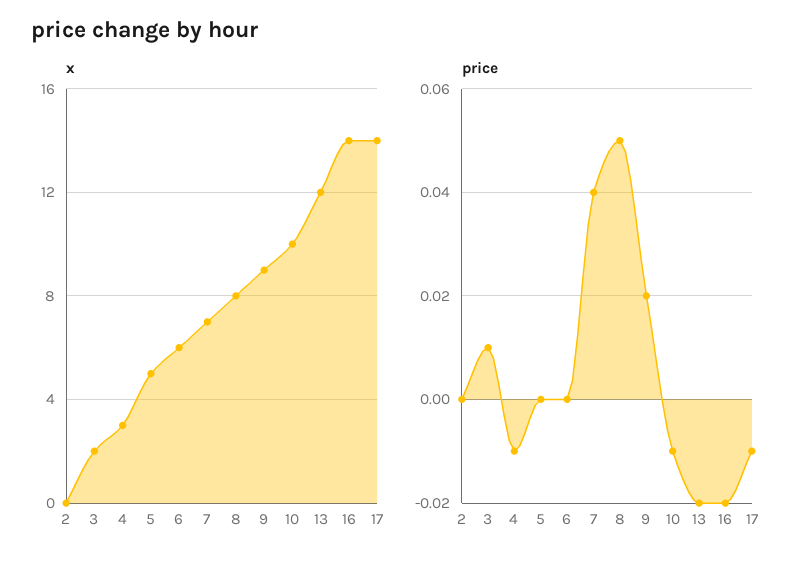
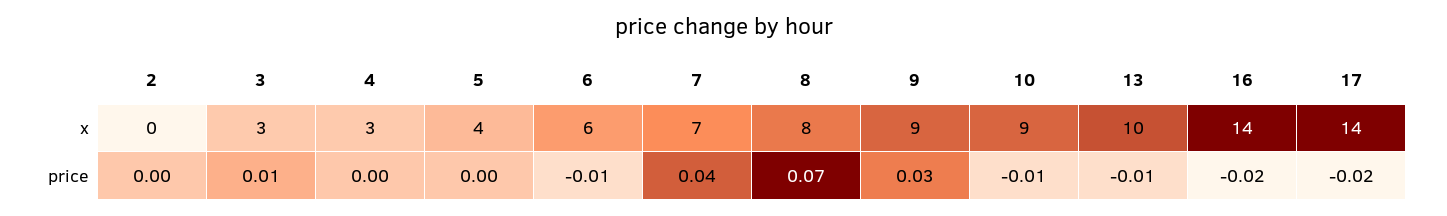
  {
    "x": {
      "2": 0,
-     "3": 2,
+     "3": 3,
      "4": 3,
-     "5": 5,
+     "5": 4,
      "6": 6,
      "7": 7,
      "8": 8,
      "9": 9,
-     "10": 10,
+     "10": 9,
-     "13": 12,
+     "13": 10,
      "16": 14,
      "17": 14
    },
    "price": {
      "2": 0,
      "3": 0.01,
-     "4": -0.01,
+     "4": 0,
      "5": 0,
-     "6": 0,
+     "6": -0.01,
      "7": 0.04,
-     "8": 0.05,
+     "8": 0.07,
-     "9": 0.02,
+     "9": 0.03,
      "10": -0.01,
-     "13": -0.02,
+     "13": -0.01,
      "16": -0.02,
-     "17": -0.01
+     "17": -0.02
    }
  }

